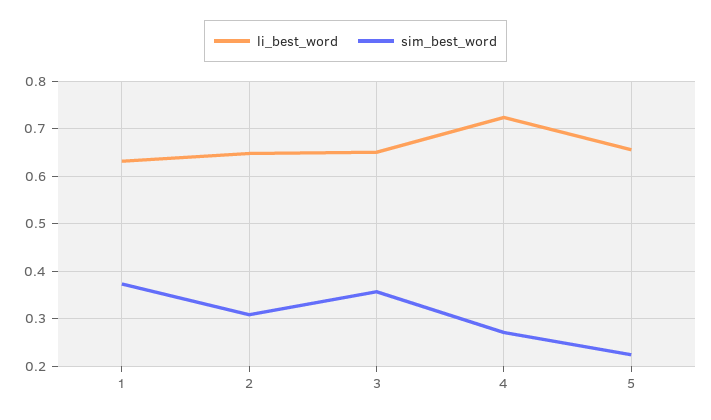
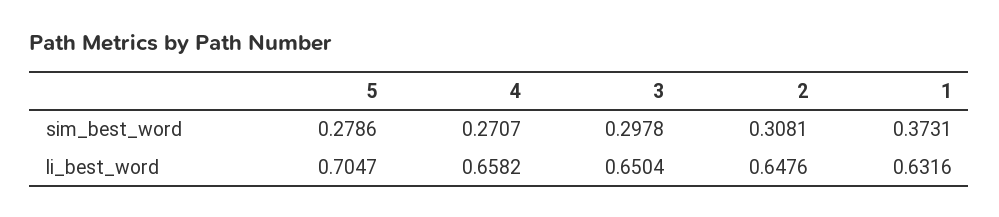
  {
    "li_best_word": {
      "1": 0.6316,
      "2": 0.6476,
      "3": 0.6504,
-     "4": 0.72,
+     "4": 0.6582,
-     "5": 0.66
+     "5": 0.7047
    },
    "sim_best_word": {
      "1": 0.3731,
      "2": 0.3081,
-     "3": 0.36,
+     "3": 0.2978,
      "4": 0.2707,
-     "5": 0.22
+     "5": 0.2786
    }
  }

